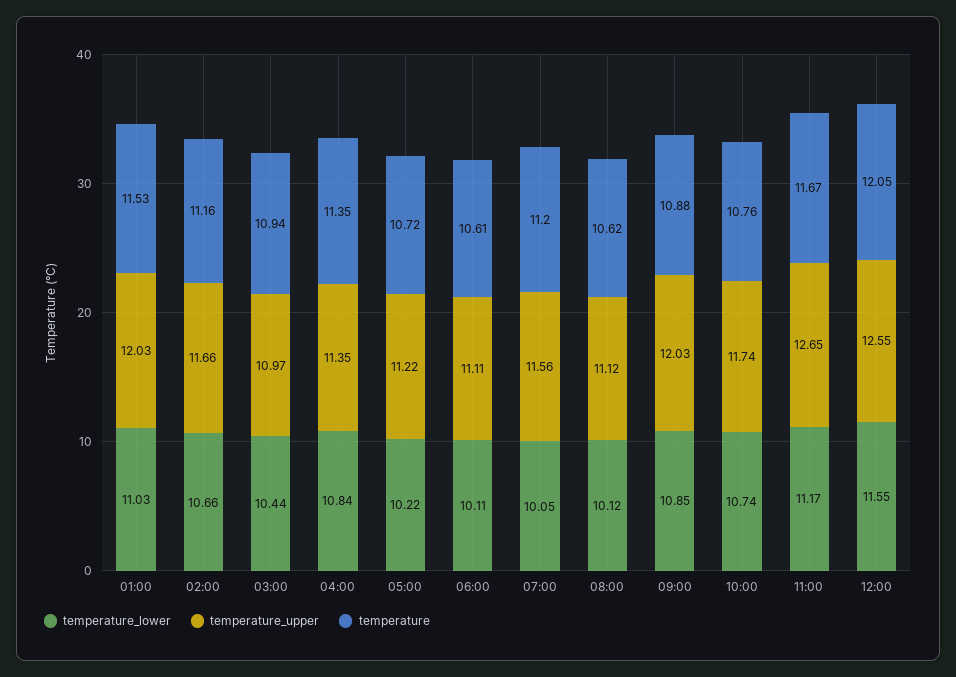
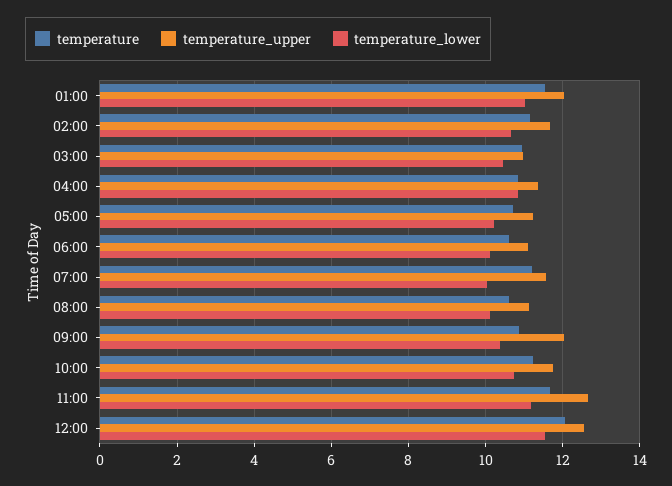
  {
    "temperature_lower": {
      "01:00": 11.03,
      "02:00": 10.66,
      "03:00": 10.44,
      "04:00": 10.84,
      "05:00": 10.22,
      "06:00": 10.11,
      "07:00": 10.05,
      "08:00": 10.12,
-     "09:00": 10.85,
+     "09:00": 10.4,
      "10:00": 10.74,
      "11:00": 11.17,
      "12:00": 11.55
    },
    "temperature_upper": {
      "01:00": 12.03,
      "02:00": 11.66,
      "03:00": 10.97,
      "04:00": 11.35,
      "05:00": 11.22,
      "06:00": 11.11,
      "07:00": 11.56,
      "08:00": 11.12,
      "09:00": 12.03,
      "10:00": 11.74,
      "11:00": 12.65,
      "12:00": 12.55
    },
    "temperature": {
      "01:00": 11.53,
      "02:00": 11.16,
      "03:00": 10.94,
-     "04:00": 11.35,
+     "04:00": 10.8,
      "05:00": 10.72,
      "06:00": 10.61,
      "07:00": 11.2,
      "08:00": 10.62,
      "09:00": 10.88,
-     "10:00": 10.76,
+     "10:00": 11.2,
      "11:00": 11.67,
      "12:00": 12.05
    }
  }

